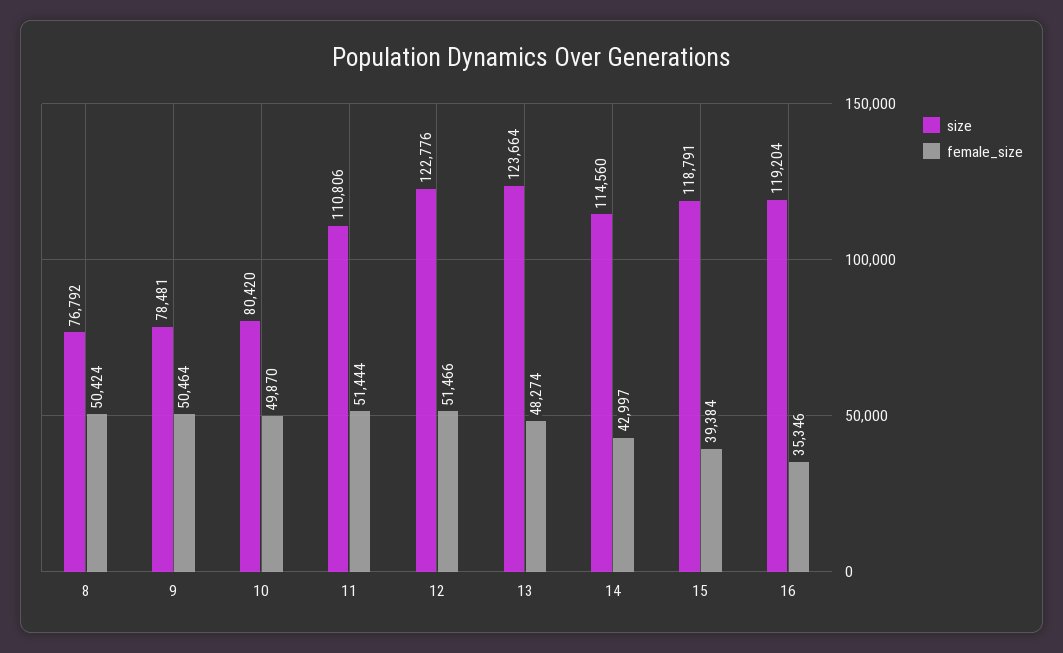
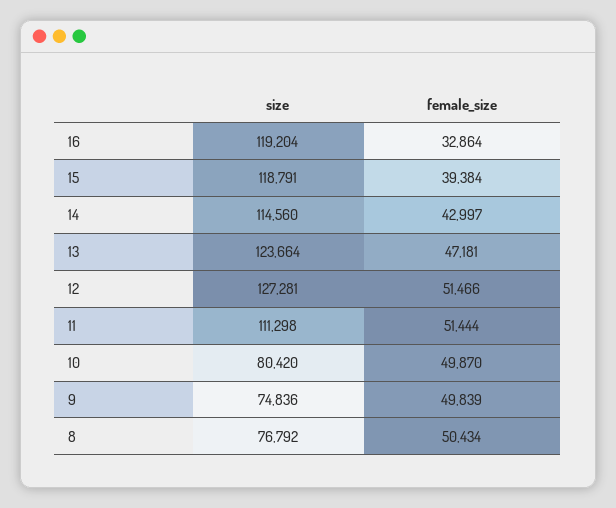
  {
    "size": {
      "8": 76792,
-     "9": 78481,
+     "9": 74836,
      "10": 80420,
-     "11": 110806,
+     "11": 111298,
-     "12": 122776,
+     "12": 127281,
      "13": 123664,
      "14": 114560,
      "15": 118791,
      "16": 119204
    },
    "female_size": {
-     "8": 50424,
+     "8": 50434,
-     "9": 50464,
+     "9": 49839,
      "10": 49870,
      "11": 51444,
      "12": 51466,
-     "13": 48274,
+     "13": 47181,
      "14": 42997,
      "15": 39384,
-     "16": 35346
+     "16": 32864
    }
  }

